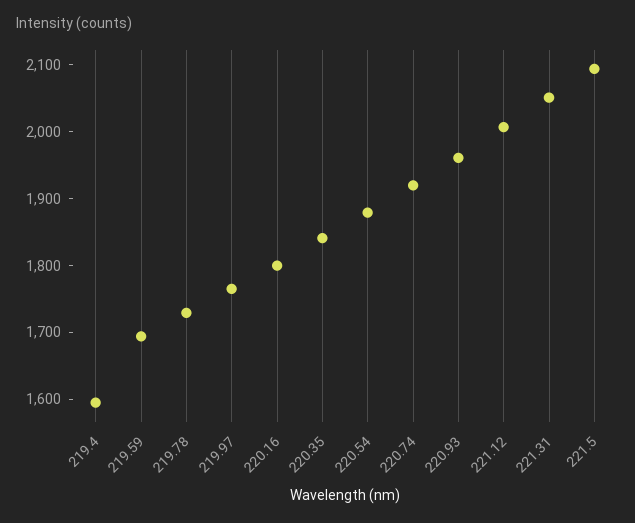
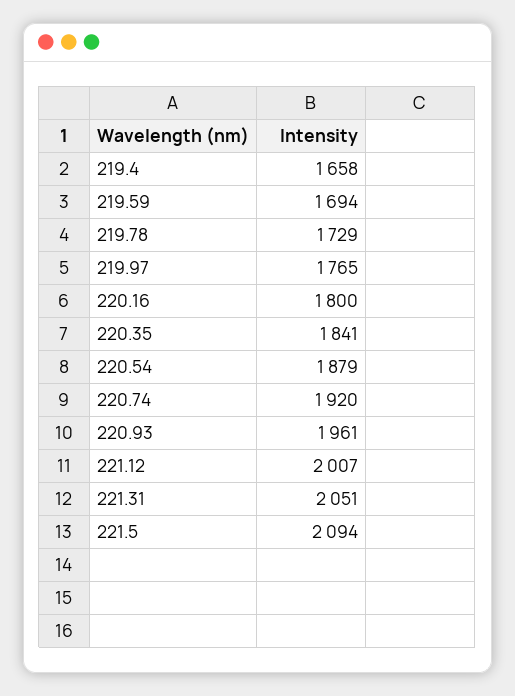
  {
-   "219.4": 1600,
+   "219.4": 1658,
    "219.59": 1694,
    "219.78": 1729,
    "219.97": 1765,
    "220.16": 1800,
    "220.35": 1841,
    "220.54": 1879,
    "220.74": 1920,
    "220.93": 1961,
    "221.12": 2007,
    "221.31": 2051,
    "221.5": 2094
  }

